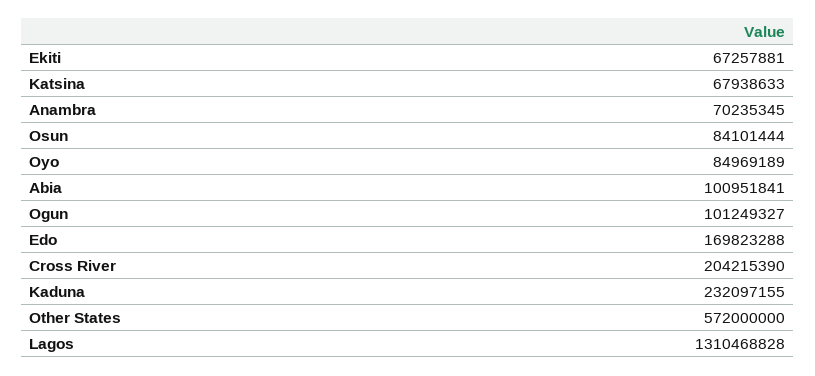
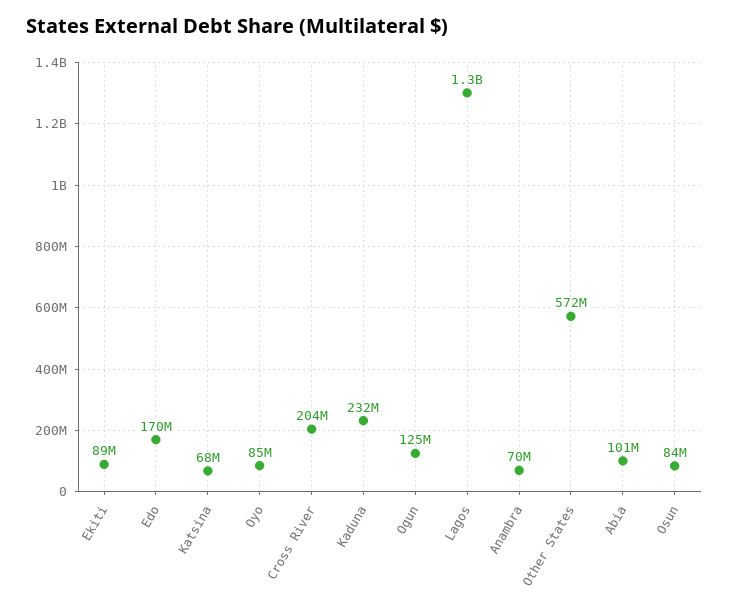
  {
-   "Ekiti": 67257881,
+   "Ekiti": 89000000,
    "Katsina": 67938633,
    "Anambra": 70235345,
    "Osun": 84101444,
    "Oyo": 84969189,
    "Abia": 100951841,
-   "Ogun": 101249327,
+   "Ogun": 125000000,
    "Edo": 169823288,
    "Cross River": 204215390,
    "Kaduna": 232097155,
    "Other States": 572000000,
    "Lagos": 1310468828
  }

